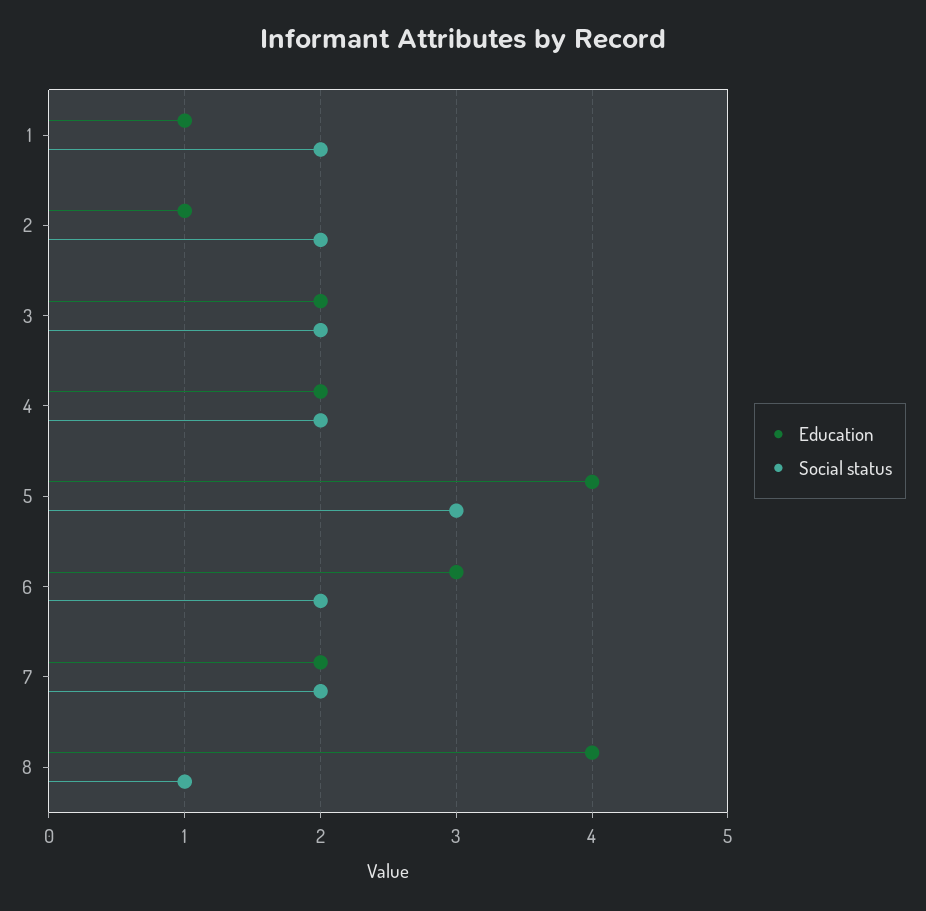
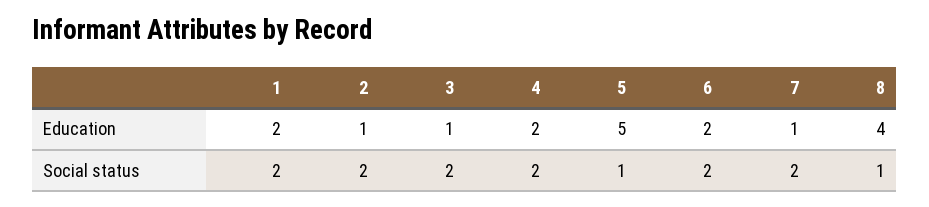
  {
    "Education": {
-     "1": 1,
+     "1": 2,
      "2": 1,
-     "3": 2,
+     "3": 1,
      "4": 2,
-     "5": 4,
+     "5": 5,
-     "6": 3,
+     "6": 2,
-     "7": 2,
+     "7": 1,
      "8": 4
    },
    "Social status": {
      "1": 2,
      "2": 2,
      "3": 2,
      "4": 2,
-     "5": 3,
+     "5": 1,
      "6": 2,
      "7": 2,
      "8": 1
    }
  }

